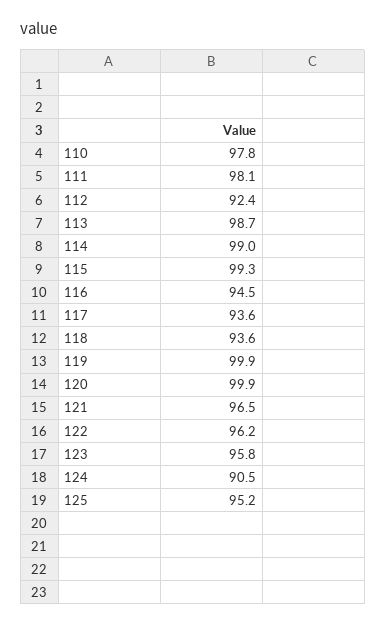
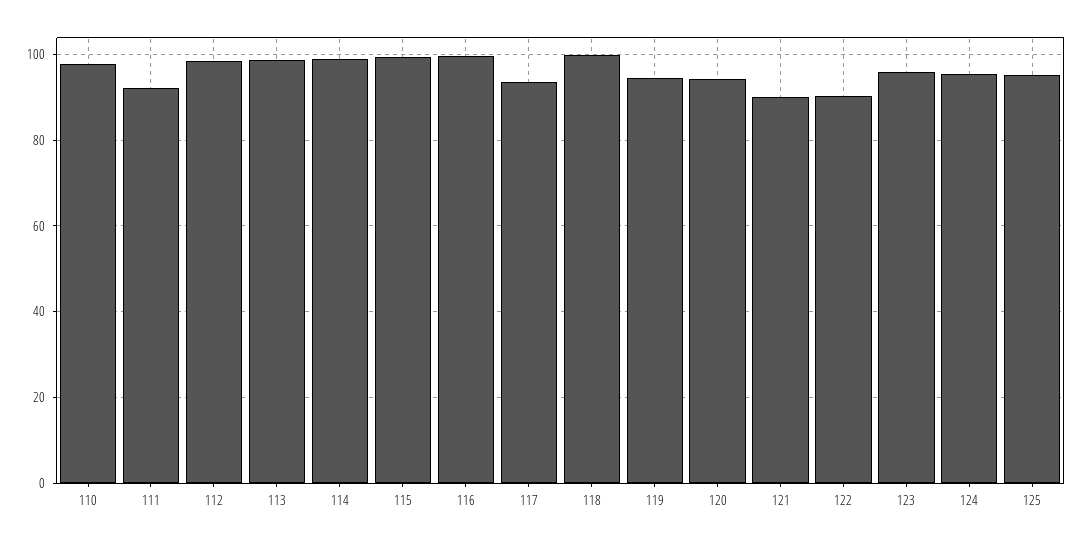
  {
    "110": 97.8,
-   "111": 98.1,
+   "111": 92,
-   "112": 92.4,
+   "112": 98,
    "113": 98.7,
    "114": 99,
    "115": 99.3,
-   "116": 94.5,
+   "116": 100,
    "117": 93.6,
-   "118": 93.6,
+   "118": 100,
-   "119": 99.9,
+   "119": 94,
-   "120": 99.9,
+   "120": 94,
-   "121": 96.5,
+   "121": 90,
-   "122": 96.2,
+   "122": 90,
    "123": 95.8,
-   "124": 90.5,
+   "124": 96,
    "125": 95.2
  }

